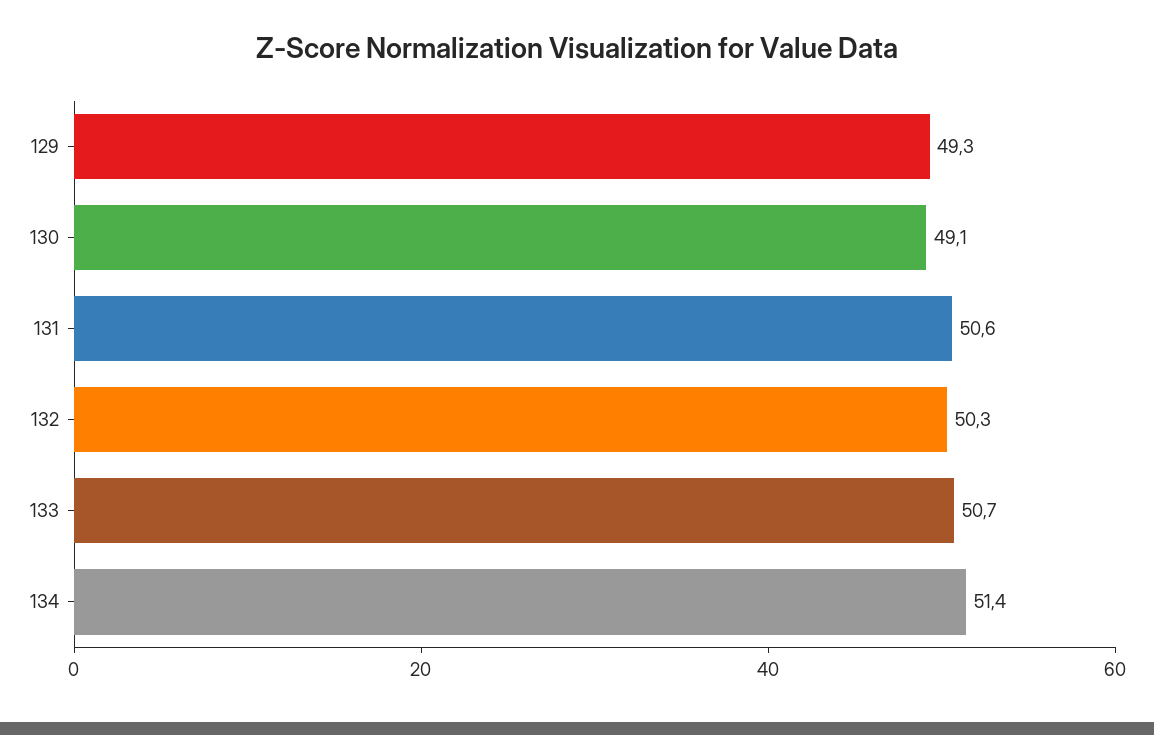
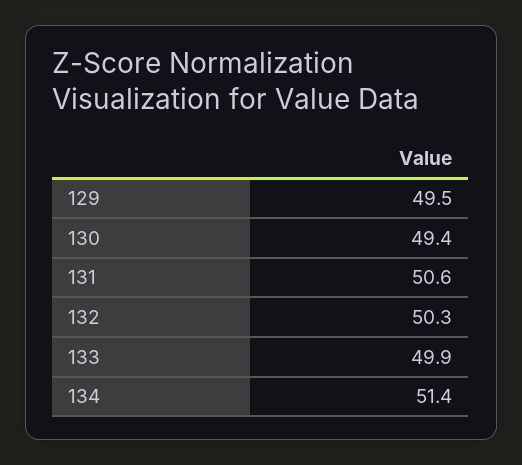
  {
-   "129": 49.3,
+   "129": 49.5,
-   "130": 49.1,
+   "130": 49.4,
    "131": 50.6,
    "132": 50.3,
-   "133": 50.7,
+   "133": 49.9,
    "134": 51.4
  }

